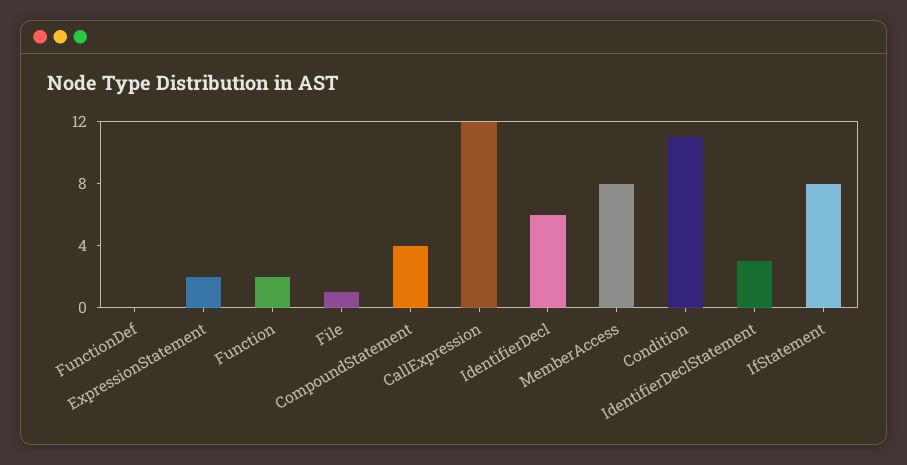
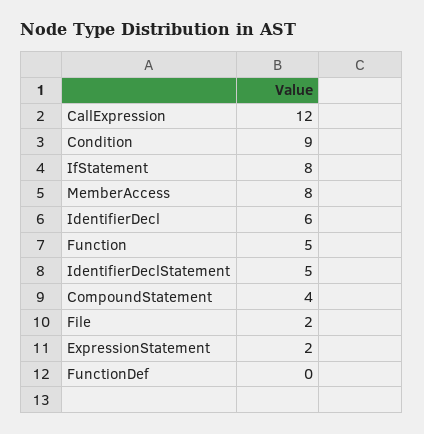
  {
    "FunctionDef": 0,
    "ExpressionStatement": 2,
-   "Function": 2,
+   "Function": 5,
-   "File": 1,
+   "File": 2,
    "CompoundStatement": 4,
    "CallExpression": 12,
    "IdentifierDecl": 6,
    "MemberAccess": 8,
-   "Condition": 11,
+   "Condition": 9,
-   "IdentifierDeclStatement": 3,
+   "IdentifierDeclStatement": 5,
    "IfStatement": 8
  }

